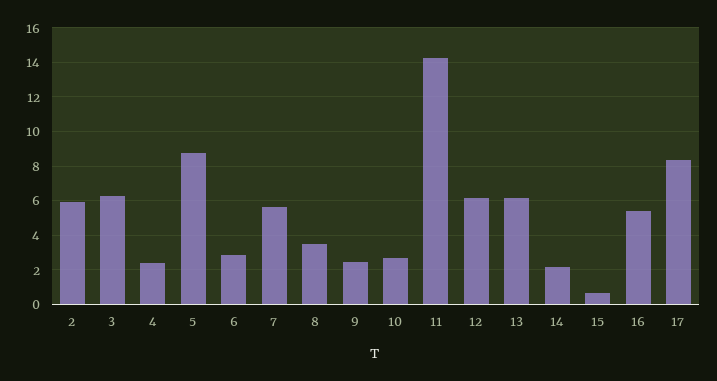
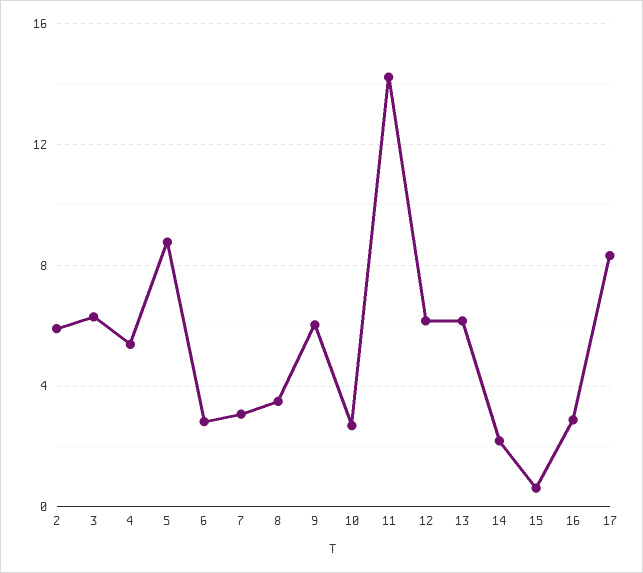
  {
    "2": 6,
    "3": 6.5,
-   "4": 2.5,
+   "4": 5.5,
    "5": 9,
    "6": 3,
-   "7": 5.5,
+   "7": 3,
    "8": 3.5,
-   "9": 2.5,
+   "9": 6,
    "10": 2.5,
    "11": 14,
    "12": 6,
    "13": 6,
    "14": 2,
    "15": 0.5,
-   "16": 5.5,
+   "16": 3,
    "17": 8.5
  }

